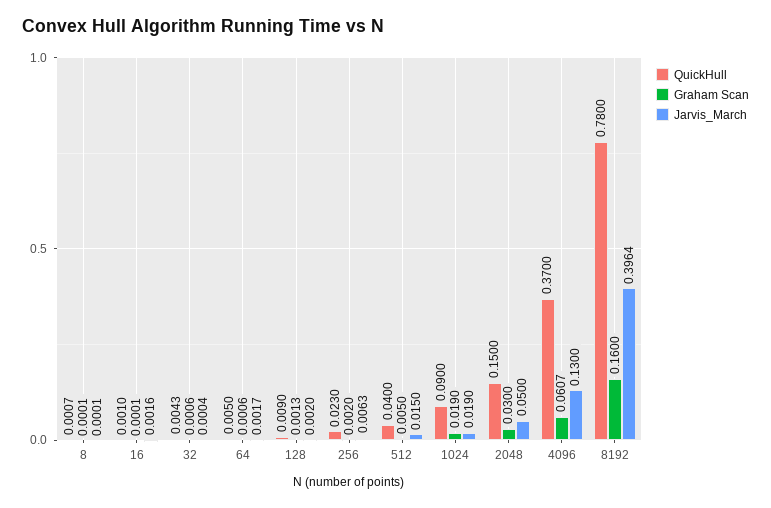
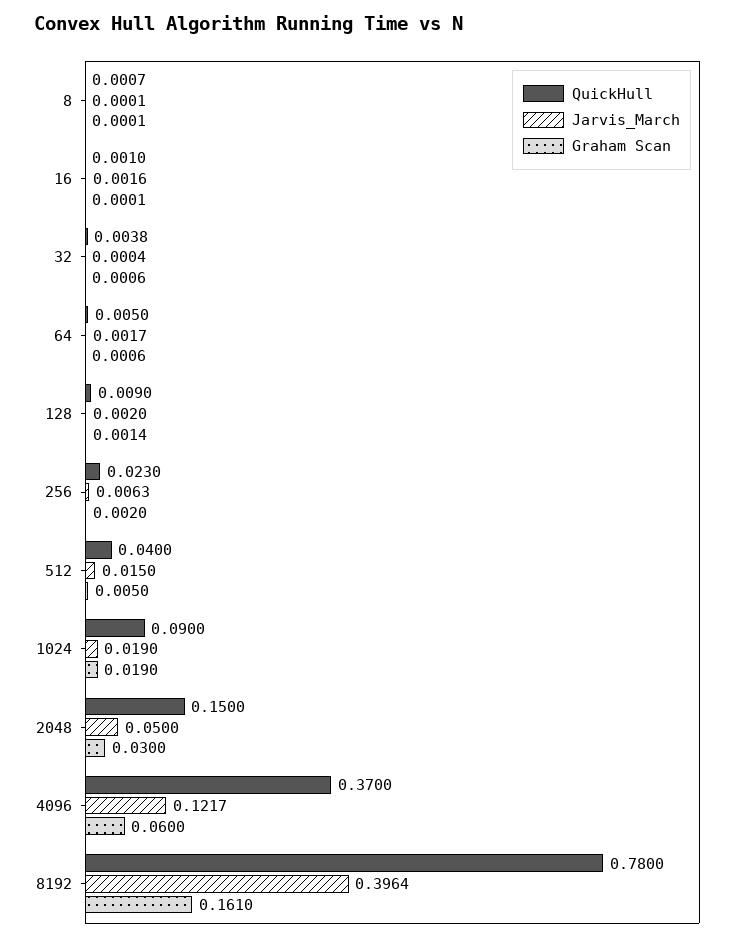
  {
    "QuickHull": {
      "8": 0.0007,
      "16": 0.001,
-     "32": 0.0043,
+     "32": 0.0038,
      "64": 0.005,
      "128": 0.009,
      "256": 0.023,
      "512": 0.04,
      "1024": 0.09,
      "2048": 0.15,
      "4096": 0.37,
      "8192": 0.78
    },
    "Graham Scan": {
      "8": 0.0001,
      "16": 0.0001,
      "32": 0.0006,
      "64": 0.0006,
-     "128": 0.0013,
+     "128": 0.0014,
      "256": 0.002,
      "512": 0.005,
      "1024": 0.019,
      "2048": 0.03,
-     "4096": 0.0607,
+     "4096": 0.06,
-     "8192": 0.16
+     "8192": 0.161
    },
    "Jarvis_March": {
      "8": 0.0001,
      "16": 0.0016,
      "32": 0.0004,
      "64": 0.0017,
      "128": 0.002,
      "256": 0.0063,
      "512": 0.015,
      "1024": 0.019,
      "2048": 0.05,
-     "4096": 0.13,
+     "4096": 0.1217,
      "8192": 0.3964
    }
  }

